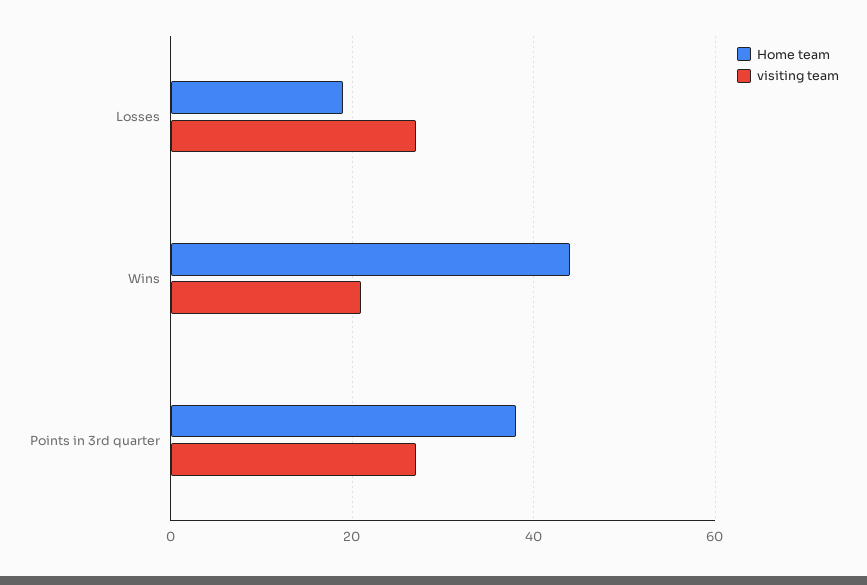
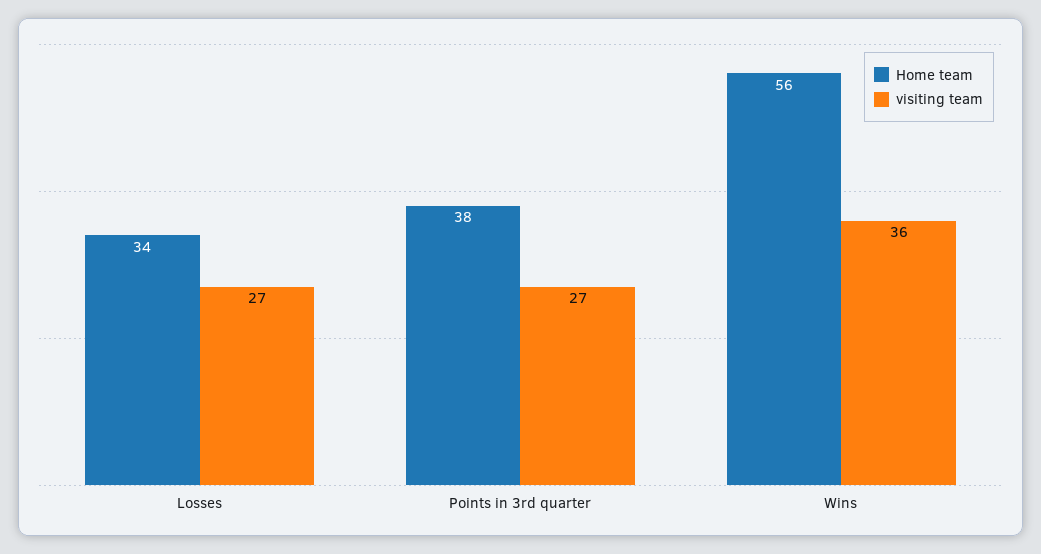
  {
    "Home team": {
-     "Losses": 20,
+     "Losses": 34,
-     "Wins": 45,
+     "Wins": 56,
      "Points in 3rd quarter": 38
    },
    "visiting team": {
      "Losses": 27,
-     "Wins": 20,
+     "Wins": 36,
      "Points in 3rd quarter": 27
    }
  }

